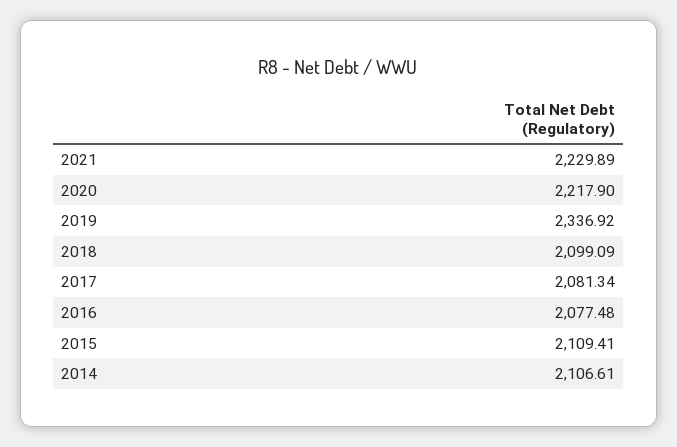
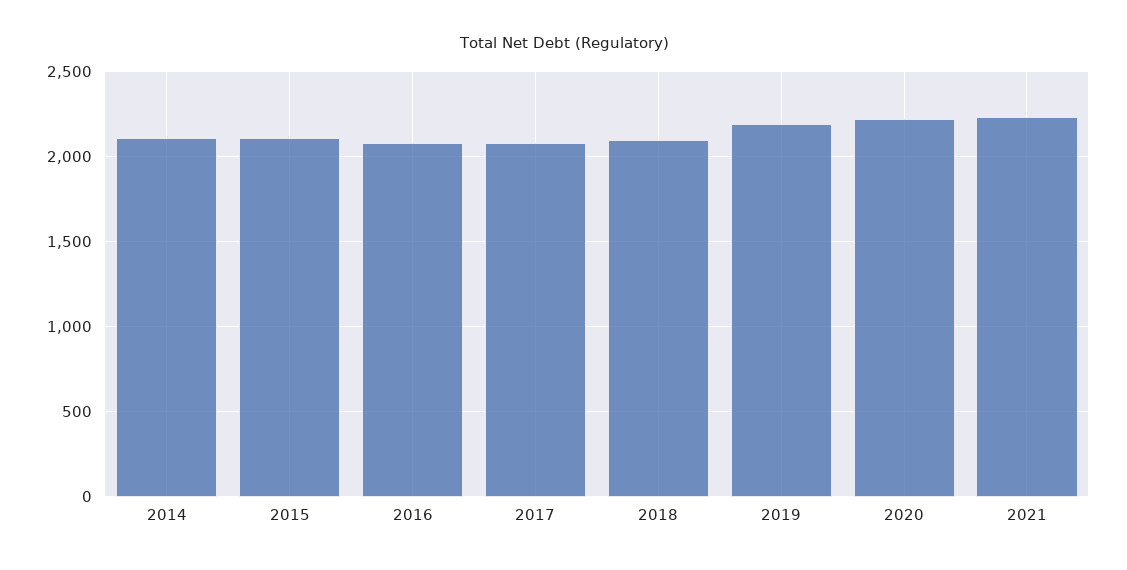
  {
    "2021": 2229.89,
    "2020": 2217.9,
-   "2019": 2336.92,
+   "2019": 2200,
    "2018": 2099.09,
    "2017": 2081.34,
    "2016": 2077.48,
    "2015": 2109.41,
    "2014": 2106.61
  }

